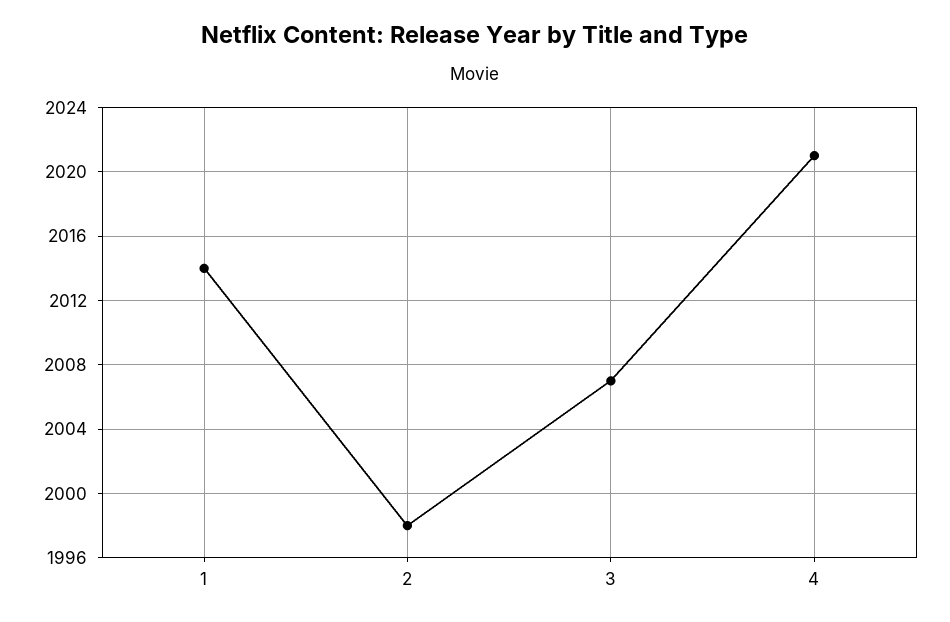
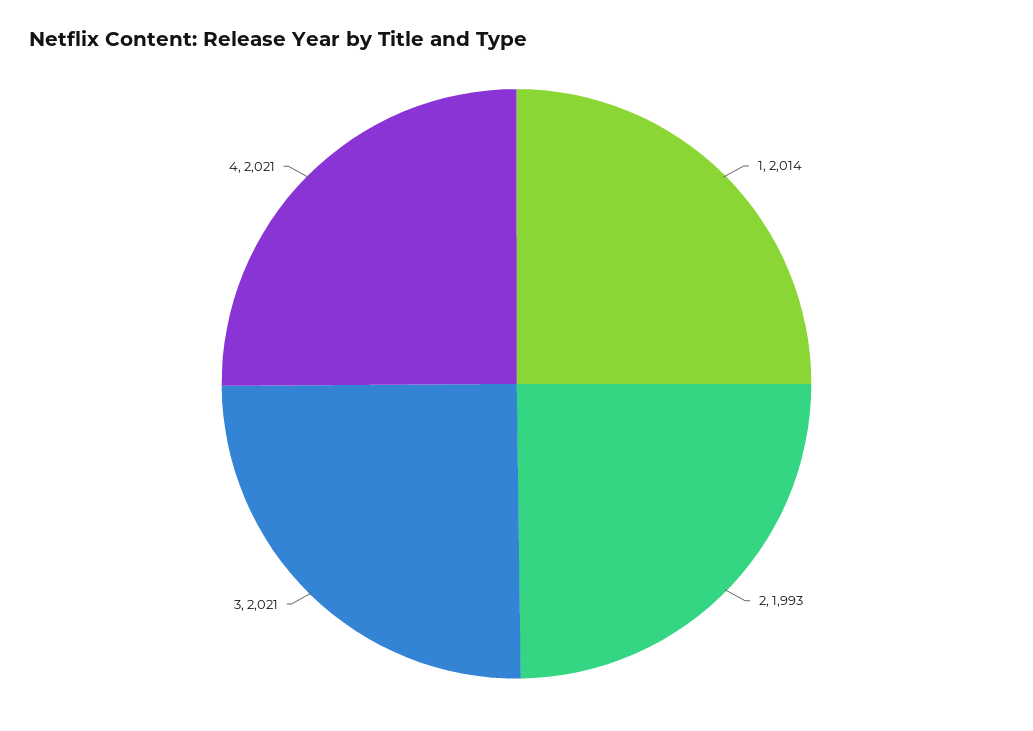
  {
    "1": 2014,
-   "2": 1998,
+   "2": 1993,
-   "3": 2007,
+   "3": 2021,
    "4": 2021
  }

